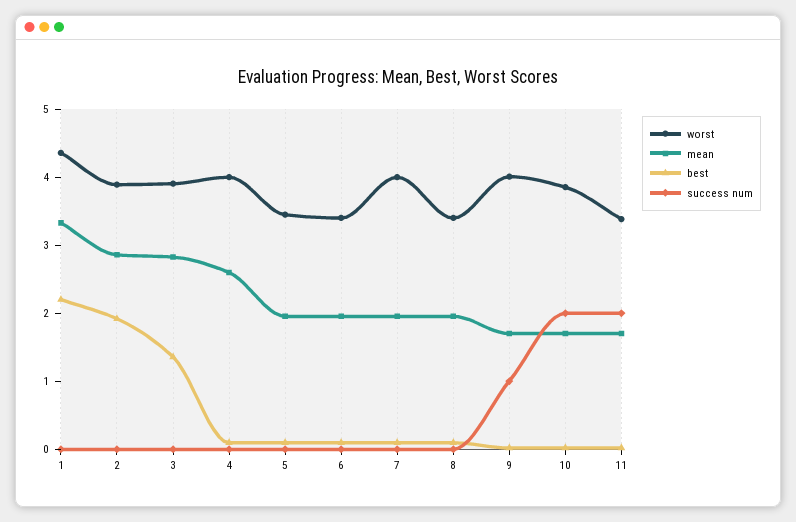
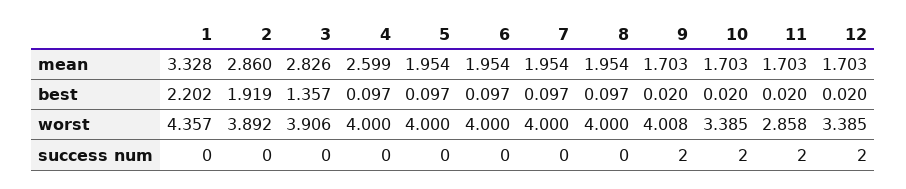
  {
    "worst": {
      "1": 4.357,
      "2": 3.892,
      "3": 3.906,
      "4": 4,
-     "5": 3.4,
+     "5": 4,
-     "6": 3.4,
+     "6": 4,
      "7": 4,
-     "8": 3.4,
+     "8": 4,
      "9": 4.008,
-     "10": 3.8,
+     "10": 3.385,
-     "11": 3.4
+     "11": 2.858,
+     "12": 3.385
    },
    "mean": {
      "1": 3.328,
      "2": 2.86,
      "3": 2.826,
      "4": 2.599,
      "5": 1.954,
      "6": 1.954,
      "7": 1.954,
      "8": 1.954,
      "9": 1.703,
      "10": 1.703,
-     "11": 1.703
+     "11": 1.703,
+     "12": 1.703
    },
    "best": {
      "1": 2.202,
      "2": 1.919,
      "3": 1.357,
      "4": 0.097,
      "5": 0.097,
      "6": 0.097,
      "7": 0.097,
      "8": 0.097,
      "9": 0.02,
      "10": 0.02,
-     "11": 0.02
+     "11": 0.02,
+     "12": 0.02
    },
    "success num": {
      "1": 0,
      "2": 0,
      "3": 0,
      "4": 0,
      "5": 0,
      "6": 0,
      "7": 0,
      "8": 0,
-     "9": 1,
+     "9": 2,
      "10": 2,
-     "11": 2
+     "11": 2,
+     "12": 2
    }
  }

